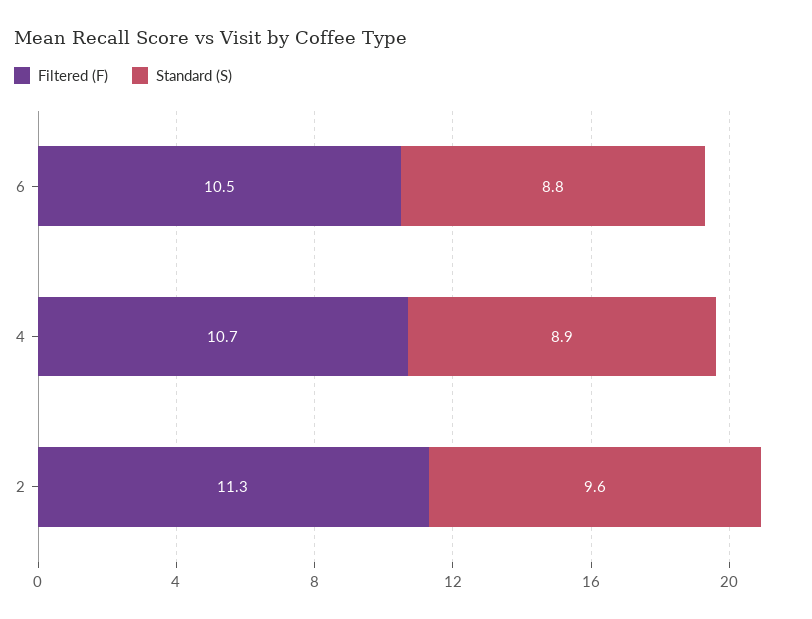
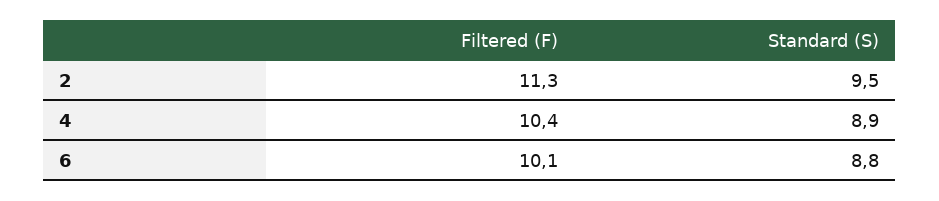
  {
    "Filtered (F)": {
-     "6": 10.5,
+     "6": 10.1,
-     "4": 10.7,
+     "4": 10.4,
      "2": 11.3
    },
    "Standard (S)": {
      "6": 8.8,
      "4": 8.9,
-     "2": 9.6
+     "2": 9.5
    }
  }

